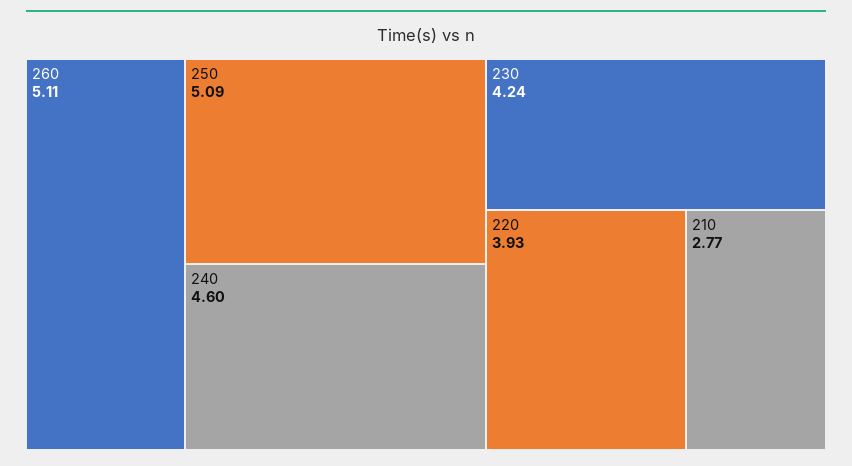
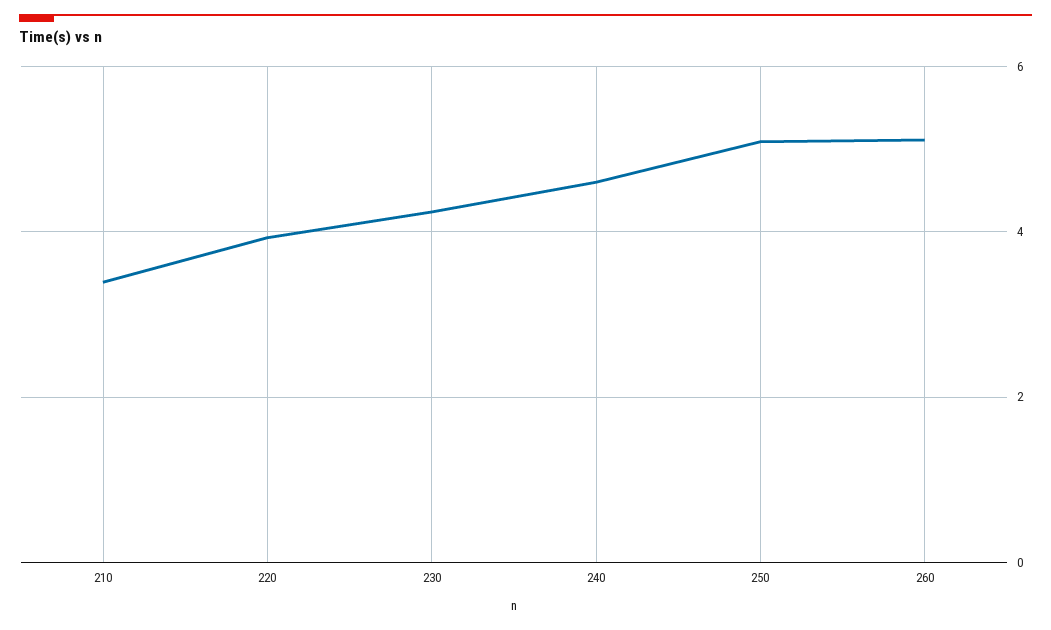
  {
    "260": 5.11,
    "250": 5.09,
    "240": 4.6,
    "230": 4.24,
    "220": 3.93,
-   "210": 2.77
+   "210": 3.4
  }

